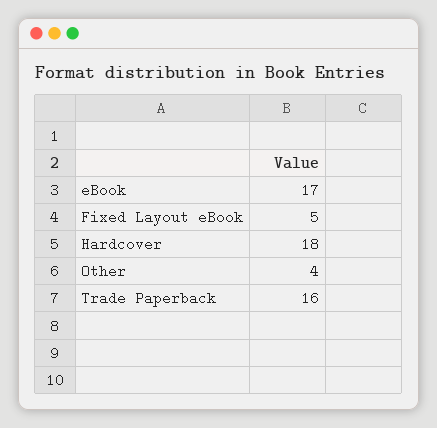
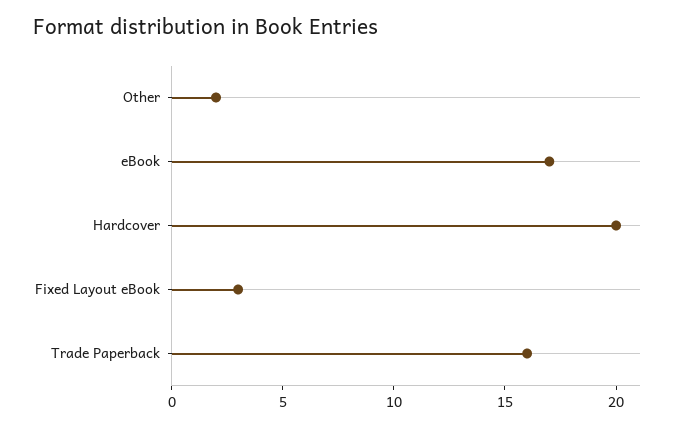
  {
    "eBook": 17,
-   "Fixed Layout eBook": 5,
+   "Fixed Layout eBook": 3,
-   "Hardcover": 18,
+   "Hardcover": 20,
-   "Other": 4,
+   "Other": 2,
    "Trade Paperback": 16
  }

